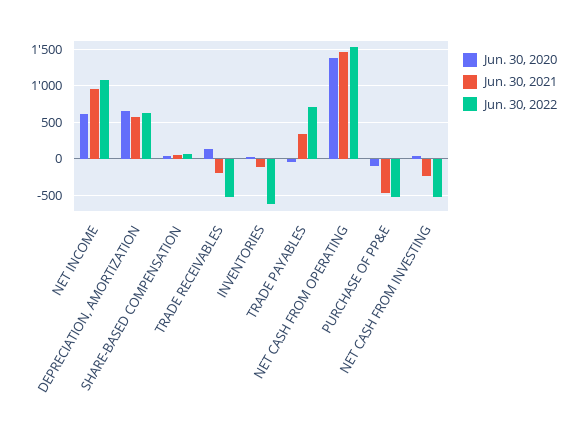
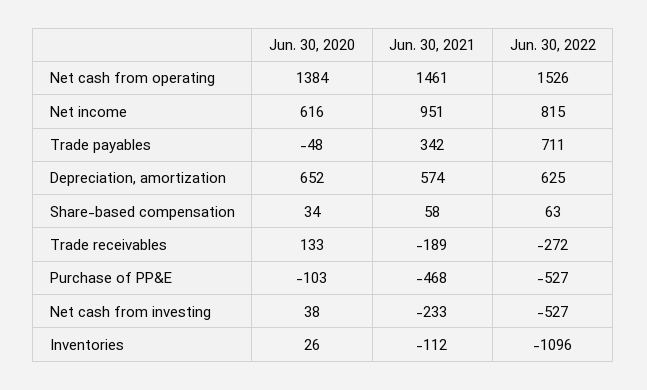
  {
    "Jun. 30, 2020": {
      "NET INCOME": 616,
      "DEPRECIATION, AMORTIZATION": 652,
      "SHARE-BASED COMPENSATION": 34,
      "TRADE RECEIVABLES": 133,
      "INVENTORIES": 26,
      "TRADE PAYABLES": -48,
      "NET CASH FROM OPERATING": 1384,
      "PURCHASE OF PP&E": -103,
      "NET CASH FROM INVESTING": 38
    },
    "Jun. 30, 2021": {
      "NET INCOME": 951,
      "DEPRECIATION, AMORTIZATION": 574,
      "SHARE-BASED COMPENSATION": 58,
      "TRADE RECEIVABLES": -189,
      "INVENTORIES": -112,
      "TRADE PAYABLES": 342,
      "NET CASH FROM OPERATING": 1461,
      "PURCHASE OF PP&E": -468,
      "NET CASH FROM INVESTING": -233
    },
    "Jun. 30, 2022": {
-     "NET INCOME": 1100,
+     "NET INCOME": 815,
      "DEPRECIATION, AMORTIZATION": 625,
      "SHARE-BASED COMPENSATION": 63,
-     "TRADE RECEIVABLES": -500,
+     "TRADE RECEIVABLES": -272,
-     "INVENTORIES": -600,
+     "INVENTORIES": -1096,
      "TRADE PAYABLES": 711,
      "NET CASH FROM OPERATING": 1526,
      "PURCHASE OF PP&E": -527,
      "NET CASH FROM INVESTING": -527
    }
  }

